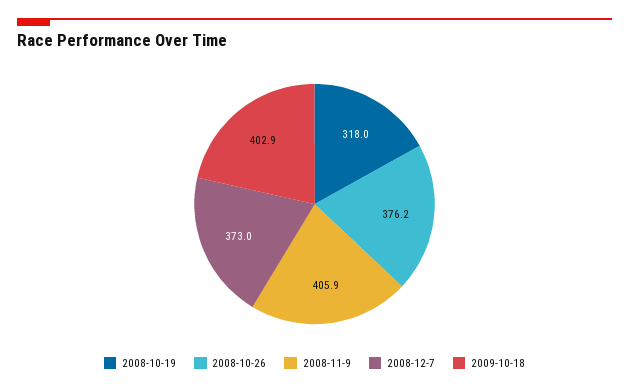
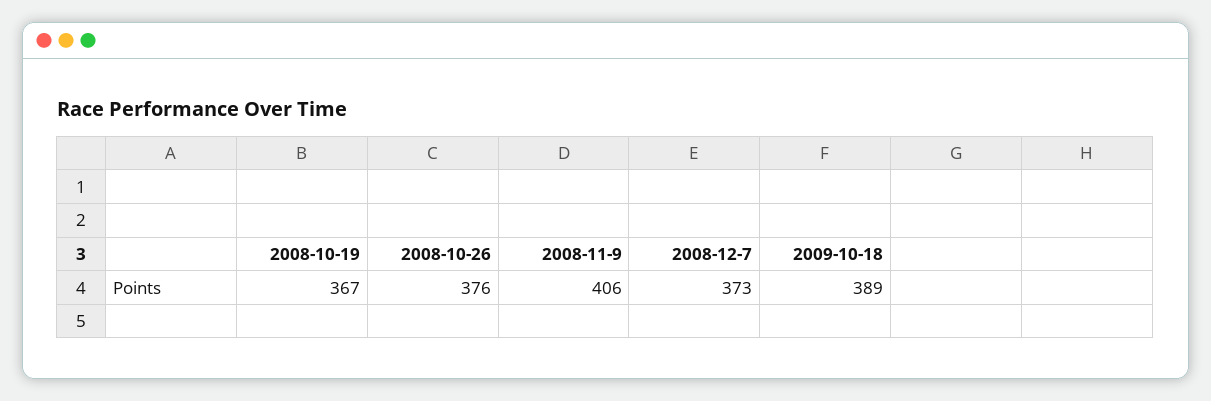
  {
-   "2008-10-19": 318,
+   "2008-10-19": 367,
    "2008-10-26": 376.2,
    "2008-11-9": 405.9,
    "2008-12-7": 373,
-   "2009-10-18": 402.9
+   "2009-10-18": 389
  }

